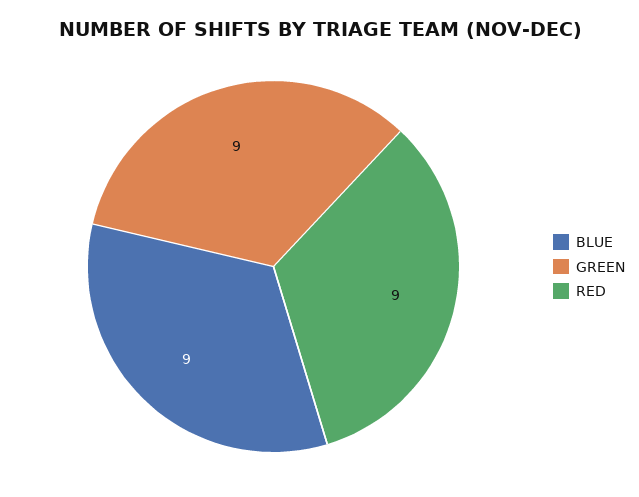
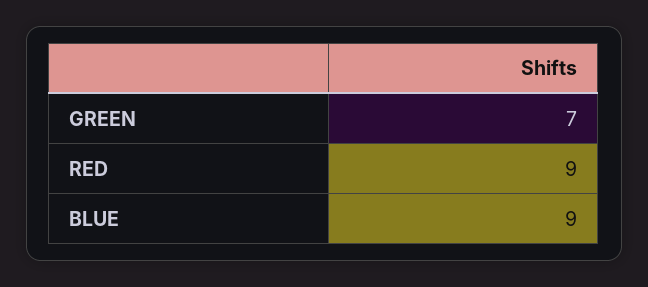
  {
    "BLUE": 9,
-   "GREEN": 9,
+   "GREEN": 7,
    "RED": 9
  }

